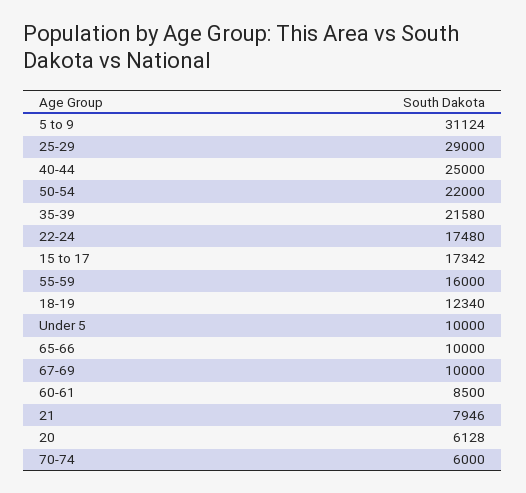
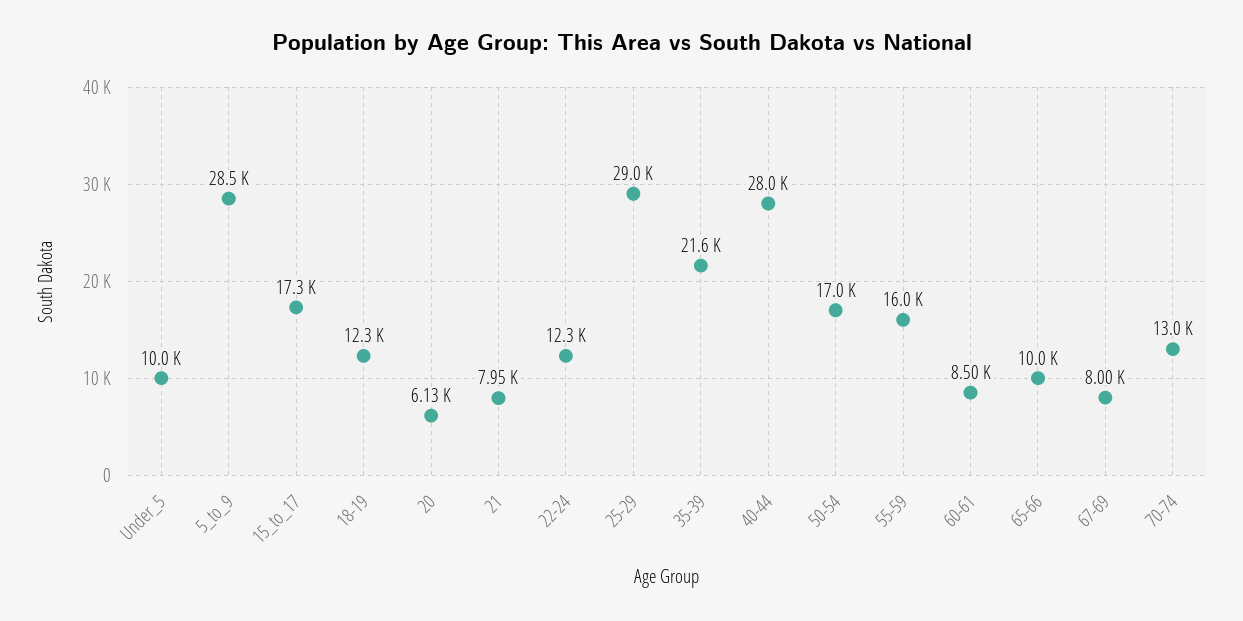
  {
-   "5 to 9": 31124,
+   "5 to 9": 28500,
    "25-29": 29000,
-   "40-44": 25000,
+   "40-44": 28000,
-   "50-54": 22000,
+   "50-54": 17000,
    "35-39": 21580,
-   "22-24": 17480,
+   "22-24": 12300,
    "15 to 17": 17342,
    "55-59": 16000,
    "18-19": 12340,
    "Under 5": 10000,
    "65-66": 10000,
-   "67-69": 10000,
+   "67-69": 8000,
    "60-61": 8500,
    "21": 7946,
    "20": 6128,
-   "70-74": 6000
+   "70-74": 13000
  }

